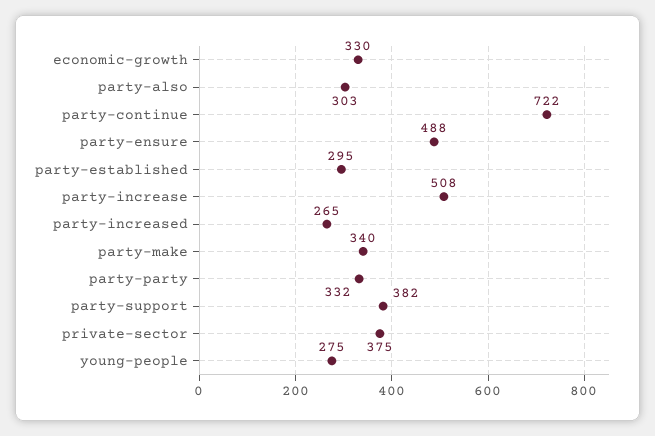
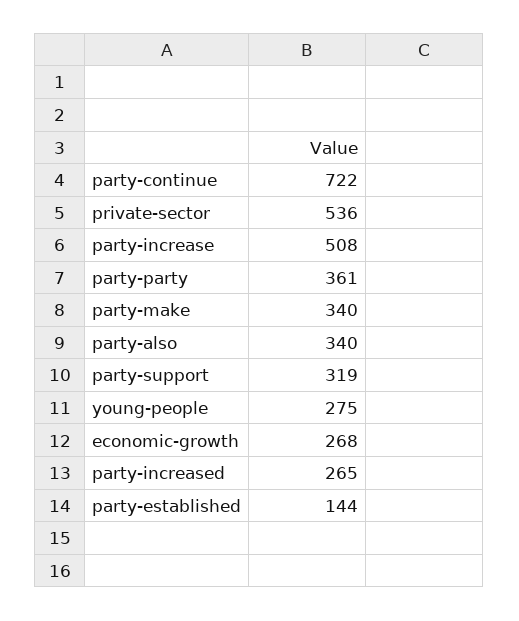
  {
-   "economic-growth": 330,
+   "economic-growth": 268,
-   "party-also": 303,
+   "party-also": 340,
    "party-continue": 722,
-   "party-ensure": 488,
-   "party-established": 295,
+   "party-established": 144,
    "party-increase": 508,
    "party-increased": 265,
    "party-make": 340,
-   "party-party": 332,
+   "party-party": 361,
-   "party-support": 382,
+   "party-support": 319,
-   "private-sector": 375,
+   "private-sector": 536,
    "young-people": 275
  }

